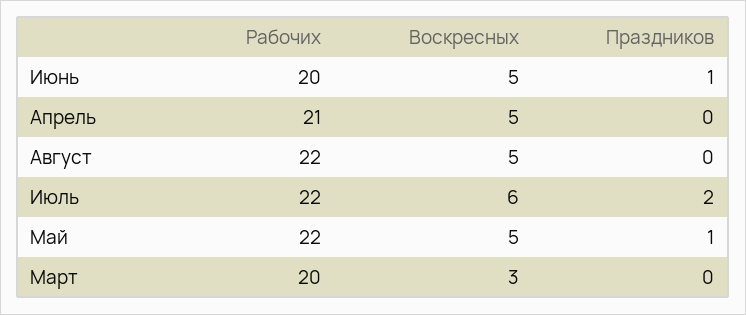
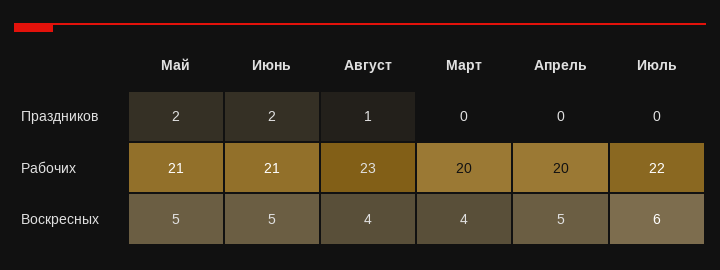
  {
    "Рабочих": {
-     "Июнь": 20,
+     "Июнь": 21,
-     "Апрель": 21,
+     "Апрель": 20,
-     "Август": 22,
+     "Август": 23,
      "Июль": 22,
-     "Май": 22,
+     "Май": 21,
      "Март": 20
    },
    "Воскресных": {
      "Июнь": 5,
      "Апрель": 5,
-     "Август": 5,
+     "Август": 4,
      "Июль": 6,
      "Май": 5,
-     "Март": 3
+     "Март": 4
    },
    "Праздников": {
-     "Июнь": 1,
+     "Июнь": 2,
      "Апрель": 0,
-     "Август": 0,
+     "Август": 1,
-     "Июль": 2,
+     "Июль": 0,
-     "Май": 1,
+     "Май": 2,
      "Март": 0
    }
  }

